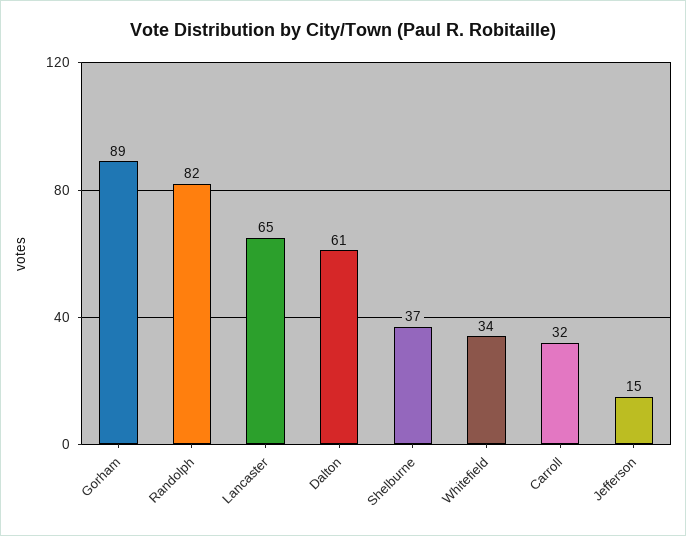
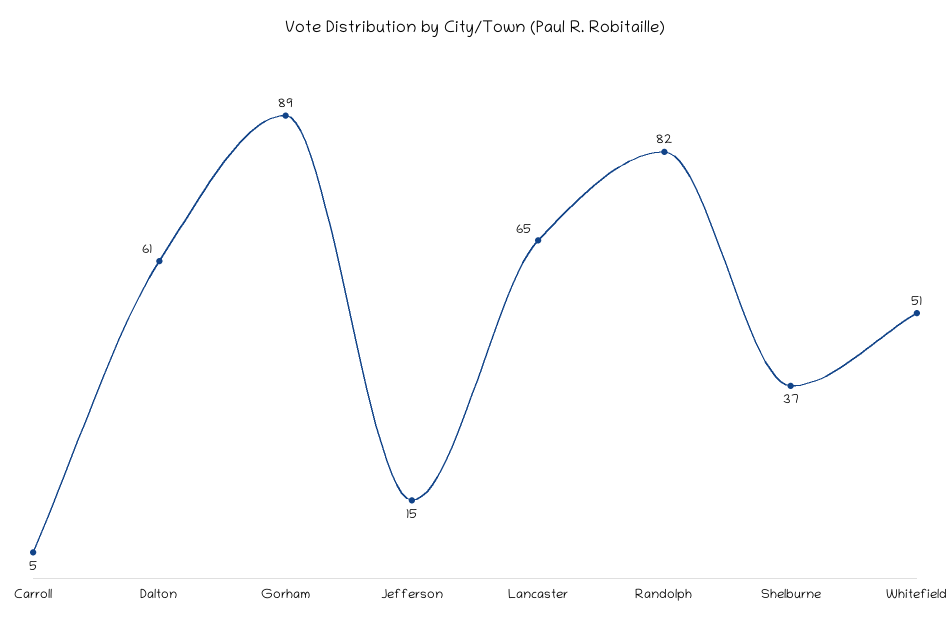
  {
    "Gorham": 89,
    "Randolph": 82,
    "Lancaster": 65,
    "Dalton": 61,
    "Shelburne": 37,
-   "Whitefield": 34,
+   "Whitefield": 51,
-   "Carroll": 32,
+   "Carroll": 5,
    "Jefferson": 15
  }

